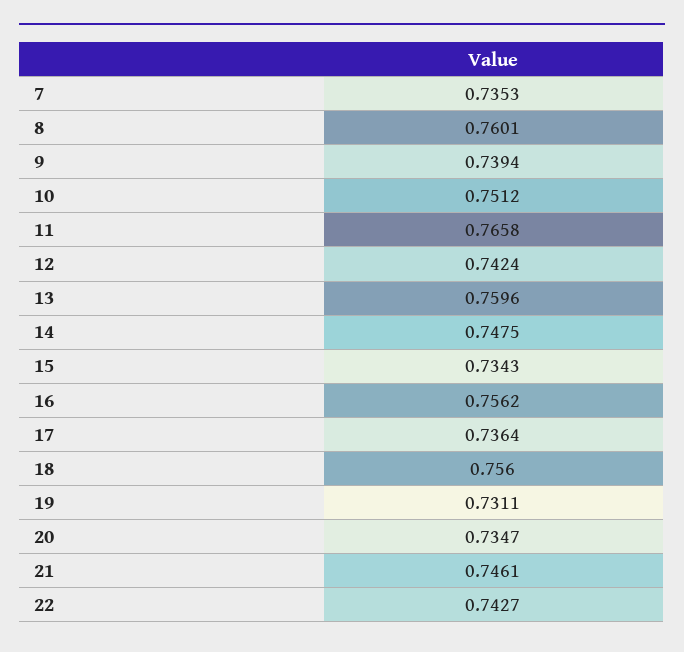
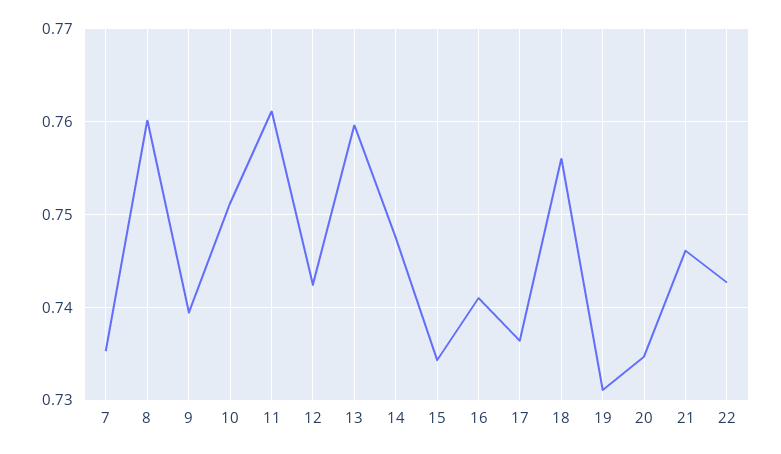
  {
    "7": 0.7353,
    "8": 0.7601,
    "9": 0.7394,
    "10": 0.7512,
-   "11": 0.7658,
+   "11": 0.761,
    "12": 0.7424,
    "13": 0.7596,
    "14": 0.7475,
    "15": 0.7343,
-   "16": 0.7562,
+   "16": 0.741,
    "17": 0.7364,
    "18": 0.756,
    "19": 0.7311,
    "20": 0.7347,
    "21": 0.7461,
    "22": 0.7427
  }

